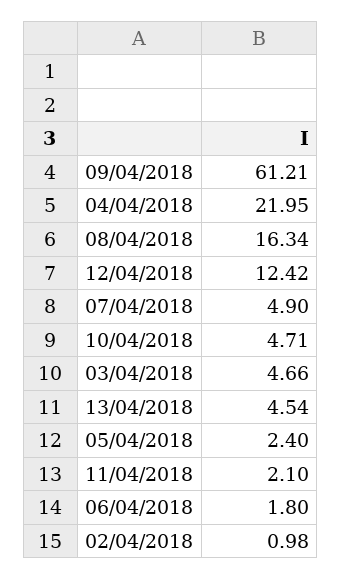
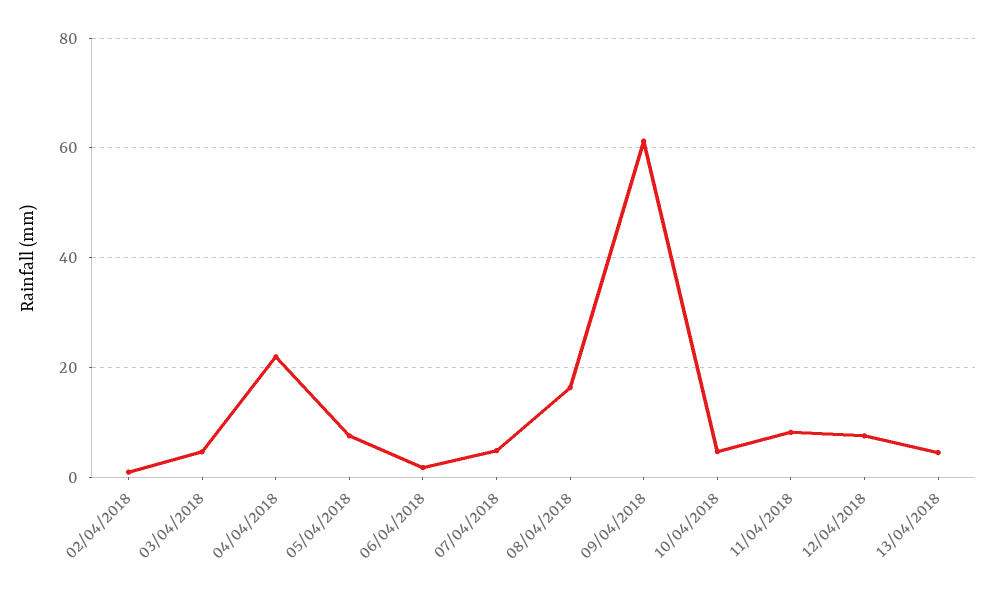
  {
    "09/04/2018": 61.21,
    "04/04/2018": 21.95,
    "08/04/2018": 16.34,
-   "12/04/2018": 12.42,
+   "12/04/2018": 8,
    "07/04/2018": 4.9,
    "10/04/2018": 4.71,
    "03/04/2018": 4.66,
    "13/04/2018": 4.54,
-   "05/04/2018": 2.4,
+   "05/04/2018": 8,
-   "11/04/2018": 2.1,
+   "11/04/2018": 8,
    "06/04/2018": 1.8,
    "02/04/2018": 0.98
  }

